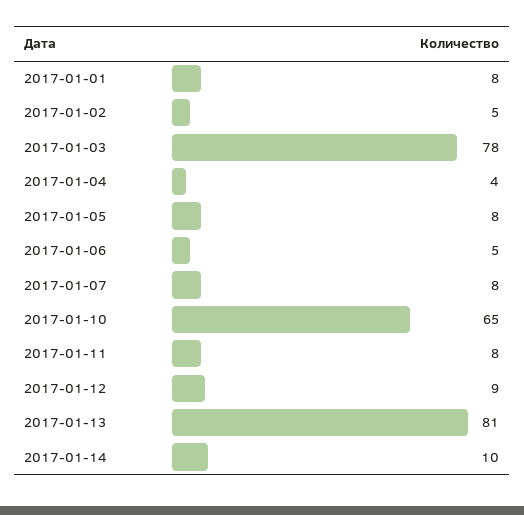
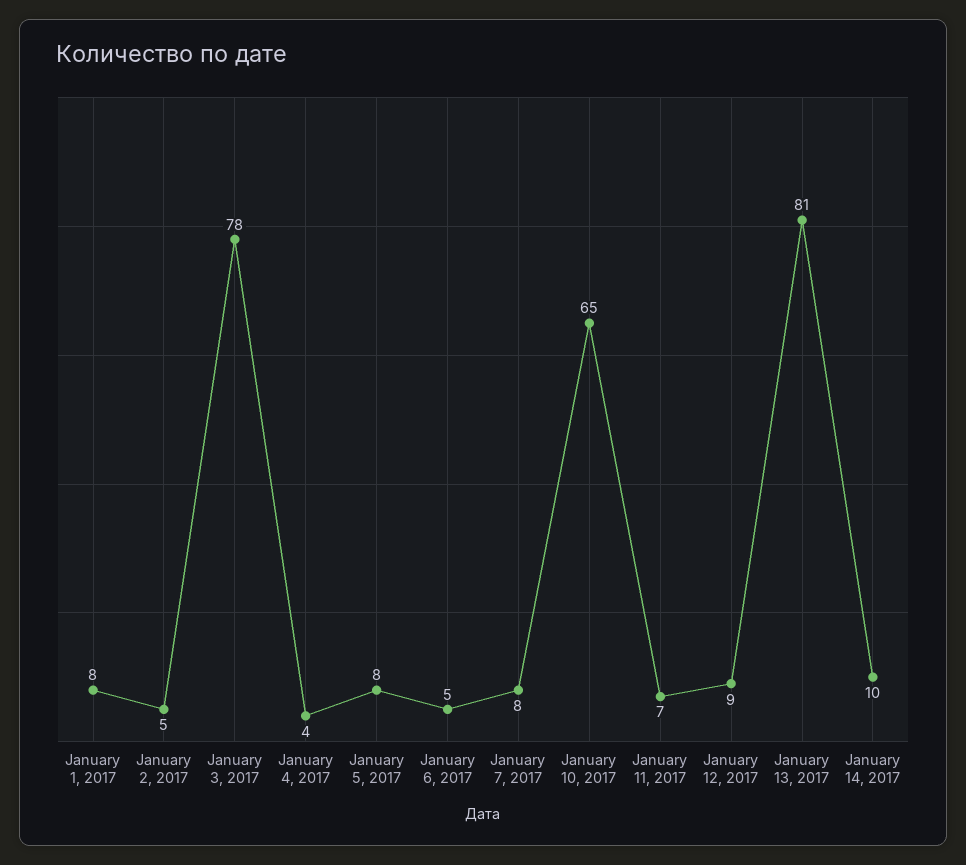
  {
    "2017-01-01": 8,
    "2017-01-02": 5,
    "2017-01-03": 78,
    "2017-01-04": 4,
    "2017-01-05": 8,
    "2017-01-06": 5,
    "2017-01-07": 8,
    "2017-01-10": 65,
-   "2017-01-11": 8,
+   "2017-01-11": 7,
    "2017-01-12": 9,
    "2017-01-13": 81,
    "2017-01-14": 10
  }

